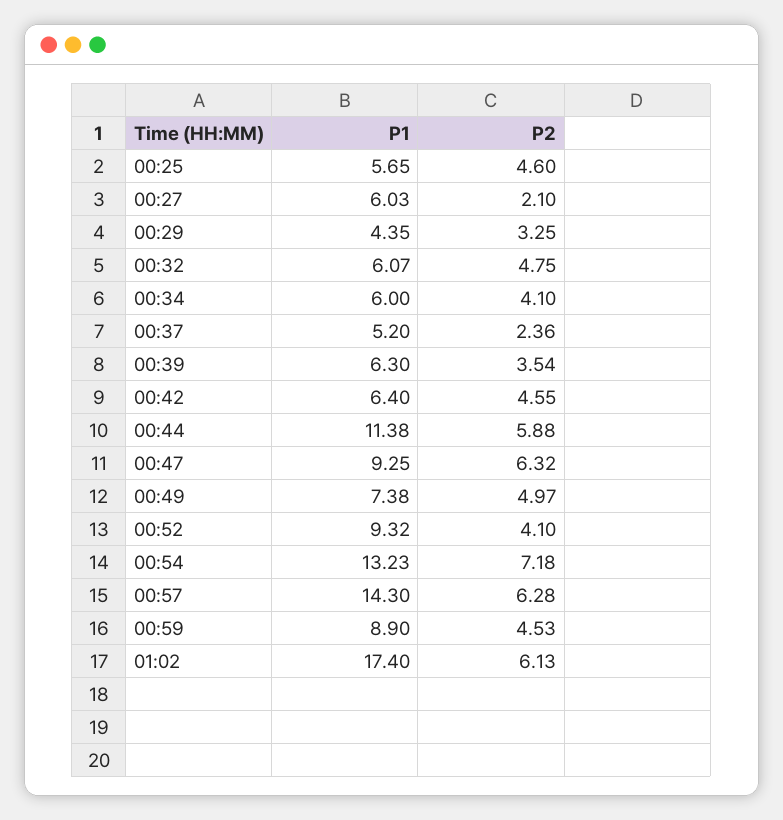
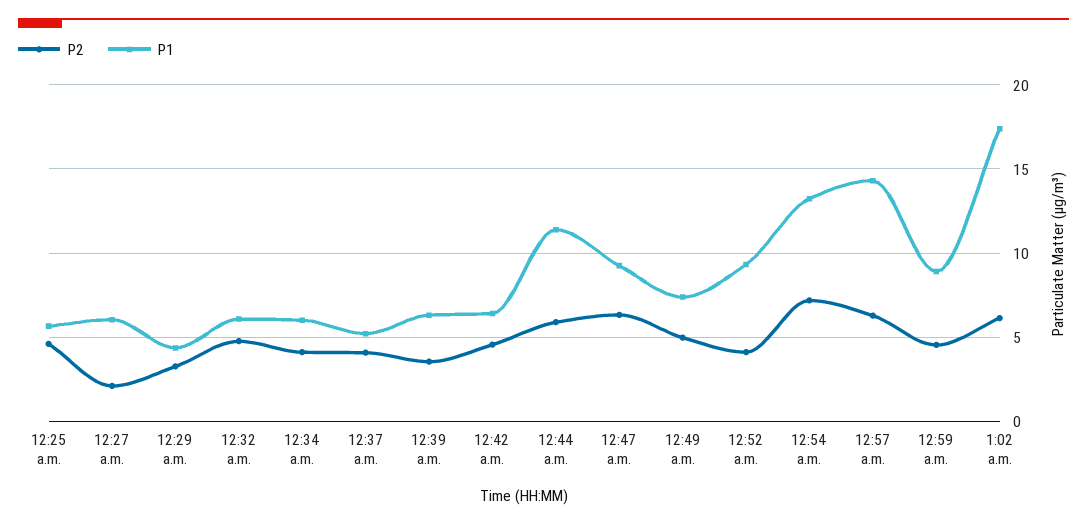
  {
    "P1": {
      "00:25": 5.65,
      "00:27": 6.03,
      "00:29": 4.35,
      "00:32": 6.07,
      "00:34": 6,
      "00:37": 5.2,
      "00:39": 6.3,
      "00:42": 6.4,
      "00:44": 11.38,
      "00:47": 9.25,
      "00:49": 7.38,
      "00:52": 9.32,
      "00:54": 13.23,
      "00:57": 14.3,
      "00:59": 8.9,
      "01:02": 17.4
    },
    "P2": {
      "00:25": 4.6,
      "00:27": 2.1,
      "00:29": 3.25,
      "00:32": 4.75,
      "00:34": 4.1,
-     "00:37": 2.36,
+     "00:37": 4,
      "00:39": 3.54,
      "00:42": 4.55,
      "00:44": 5.88,
      "00:47": 6.32,
      "00:49": 4.97,
      "00:52": 4.1,
      "00:54": 7.18,
      "00:57": 6.28,
      "00:59": 4.53,
      "01:02": 6.13
    }
  }

